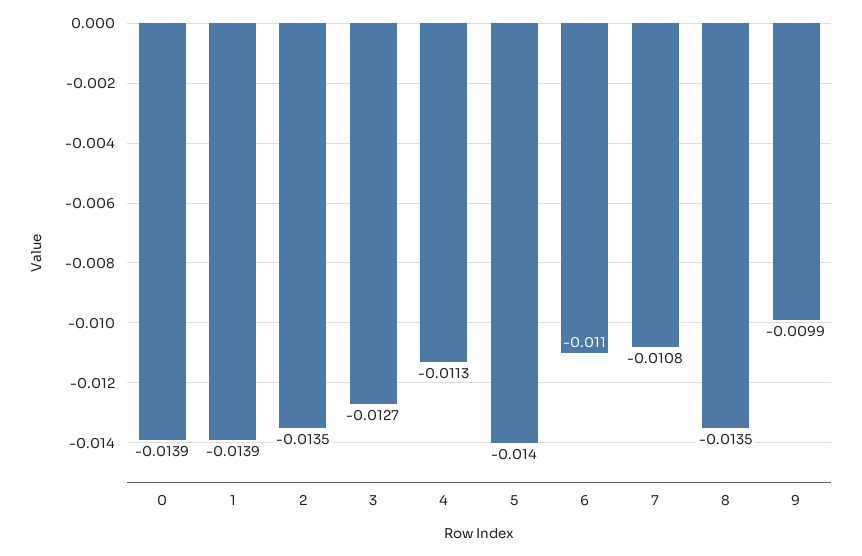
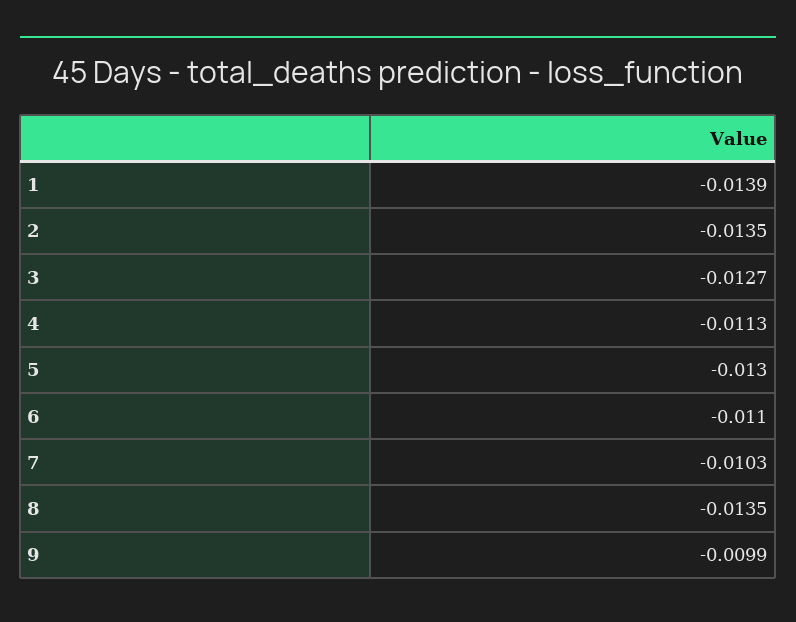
  {
-   "0": -0.0139,
    "1": -0.0139,
    "2": -0.0135,
    "3": -0.0127,
    "4": -0.0113,
-   "5": -0.014,
+   "5": -0.013,
    "6": -0.011,
-   "7": -0.0108,
+   "7": -0.0103,
    "8": -0.0135,
    "9": -0.0099
  }

